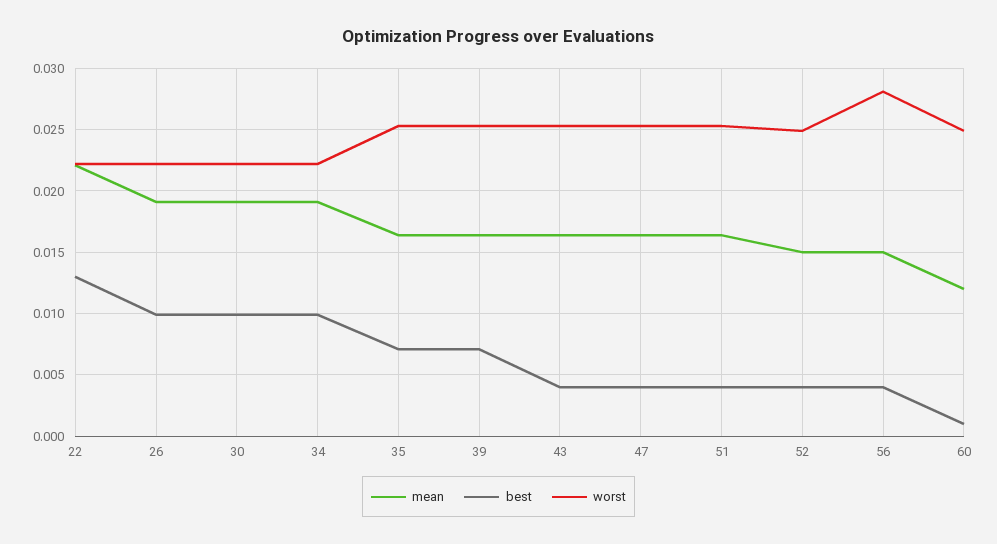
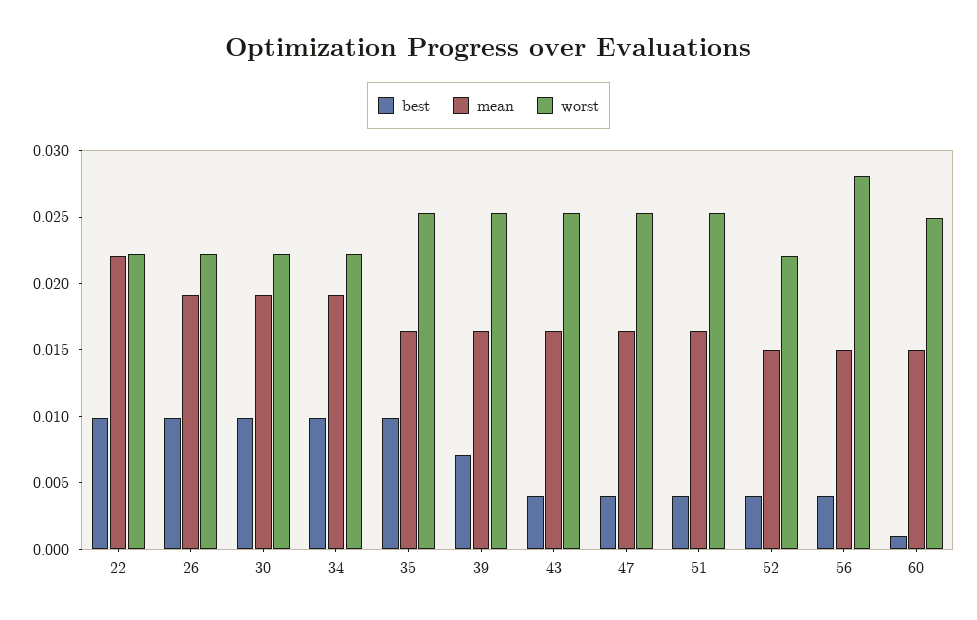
  {
    "mean": {
      "22": 0.022,
      "26": 0.019,
      "30": 0.019,
      "34": 0.019,
      "35": 0.0165,
      "39": 0.0165,
      "43": 0.0165,
      "47": 0.0165,
      "51": 0.0165,
      "52": 0.015,
      "56": 0.015,
-     "60": 0.012
+     "60": 0.015
    },
    "best": {
-     "22": 0.013,
+     "22": 0.01,
      "26": 0.01,
      "30": 0.01,
      "34": 0.01,
-     "35": 0.007,
+     "35": 0.01,
      "39": 0.007,
      "43": 0.004,
      "47": 0.004,
      "51": 0.004,
      "52": 0.004,
      "56": 0.004,
      "60": 0.001
    },
    "worst": {
      "22": 0.022,
      "26": 0.022,
      "30": 0.022,
      "34": 0.022,
      "35": 0.0255,
      "39": 0.0255,
      "43": 0.0255,
      "47": 0.0255,
      "51": 0.0255,
-     "52": 0.025,
+     "52": 0.022,
      "56": 0.028,
      "60": 0.025
    }
  }

